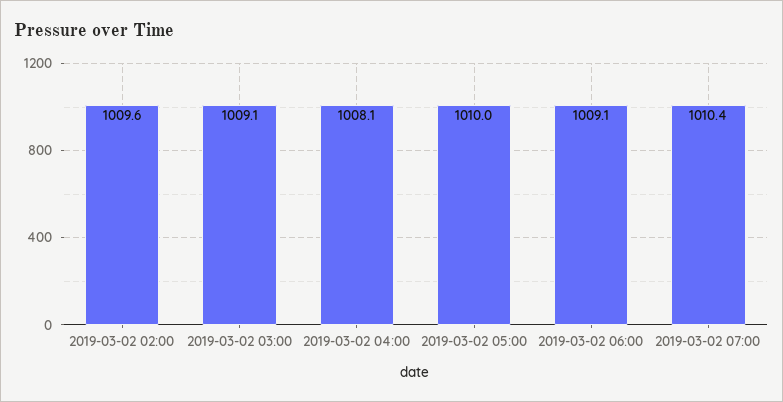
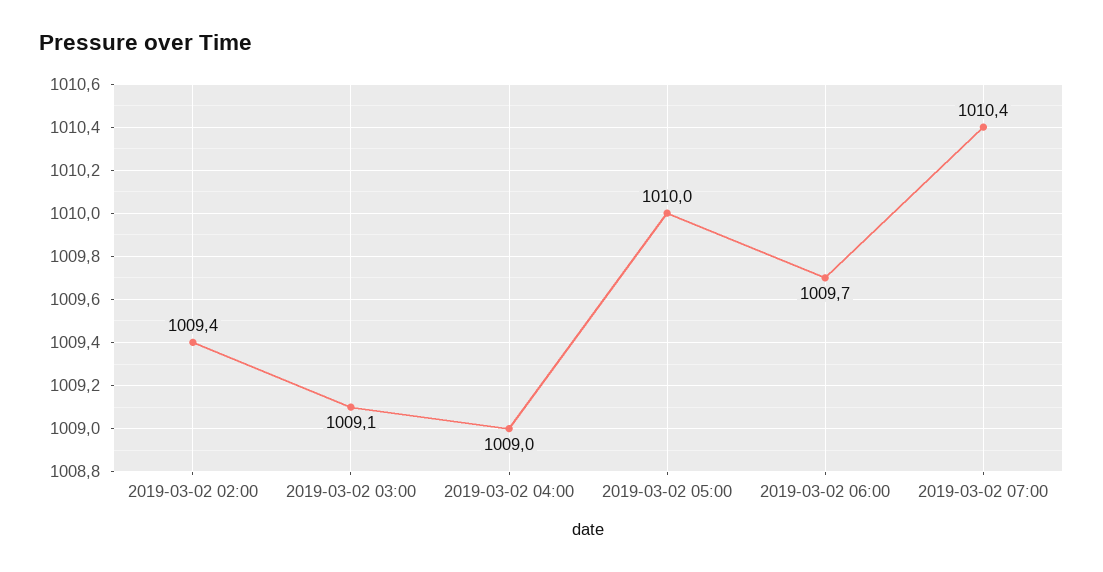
  {
-   "2019-03-02 02:00": 1009.6,
+   "2019-03-02 02:00": 1009.4,
    "2019-03-02 03:00": 1009.1,
-   "2019-03-02 04:00": 1008.1,
+   "2019-03-02 04:00": 1009,
    "2019-03-02 05:00": 1010,
-   "2019-03-02 06:00": 1009.1,
+   "2019-03-02 06:00": 1009.7,
    "2019-03-02 07:00": 1010.4
  }

